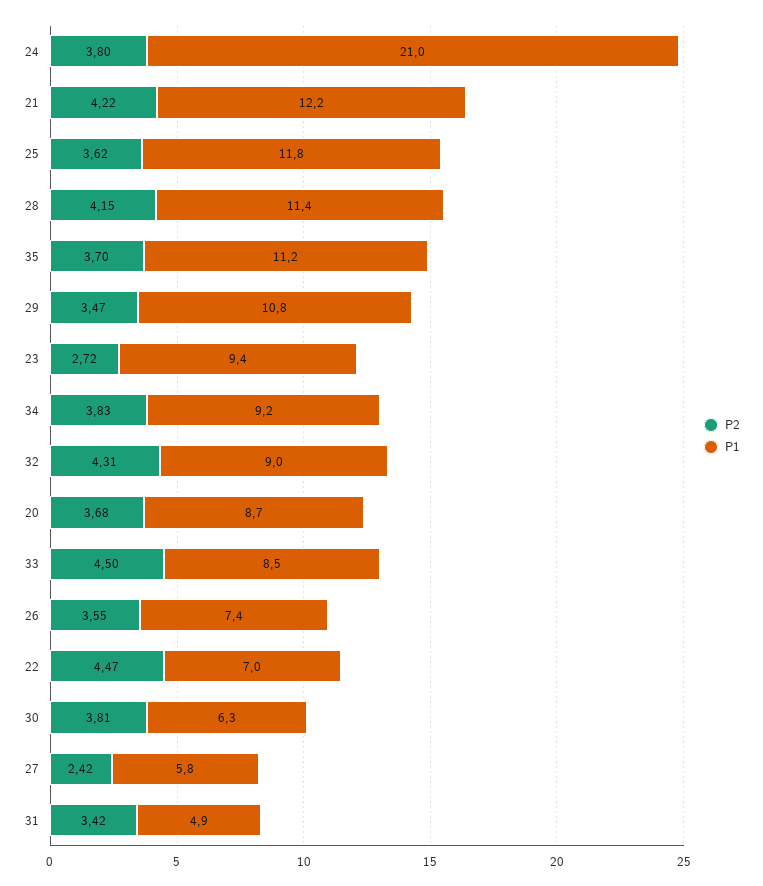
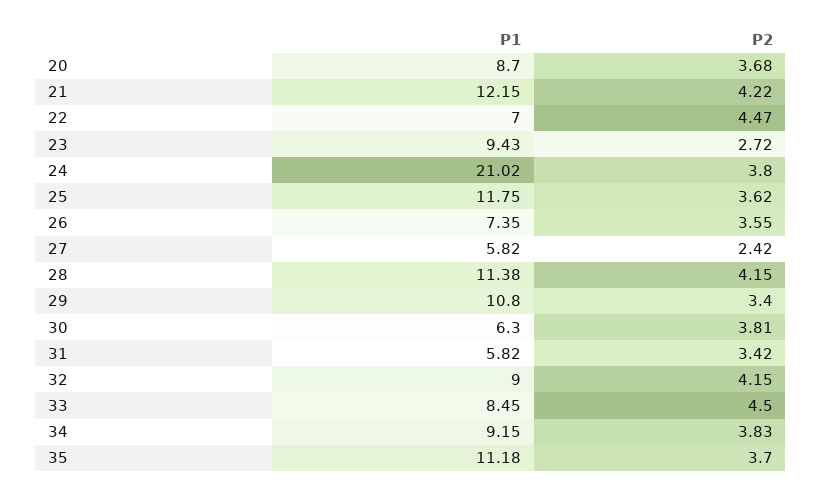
  {
    "P2": {
      "24": 3.8,
      "21": 4.22,
      "25": 3.62,
      "28": 4.15,
      "35": 3.7,
-     "29": 3.47,
+     "29": 3.4,
      "23": 2.72,
      "34": 3.83,
-     "32": 4.31,
+     "32": 4.15,
      "20": 3.68,
      "33": 4.5,
      "26": 3.55,
      "22": 4.47,
      "30": 3.81,
      "27": 2.42,
      "31": 3.42
    },
    "P1": {
      "24": 21.02,
      "21": 12.15,
      "25": 11.75,
      "28": 11.38,
      "35": 11.18,
      "29": 10.8,
      "23": 9.43,
      "34": 9.15,
      "32": 9,
      "20": 8.7,
      "33": 8.45,
      "26": 7.35,
      "22": 7,
      "30": 6.3,
      "27": 5.82,
-     "31": 4.9
+     "31": 5.82
    }
  }

